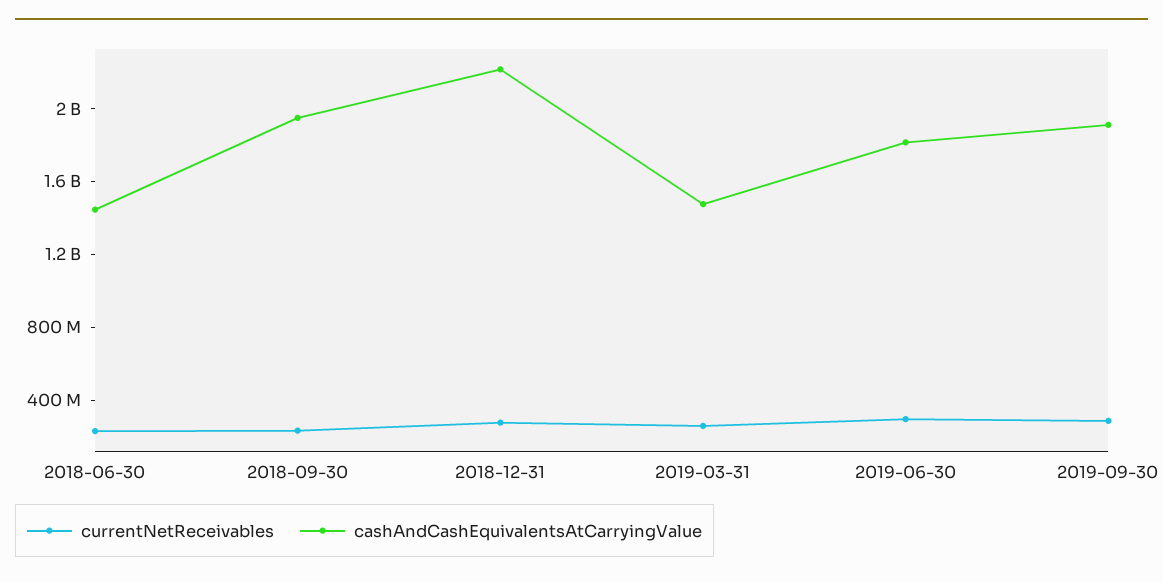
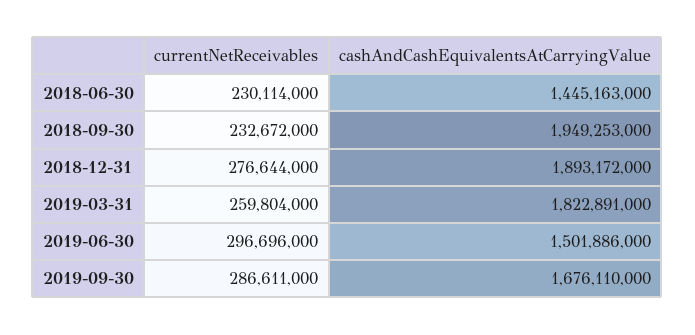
  {
    "currentNetReceivables": {
      "2018-06-30": 230114000,
      "2018-09-30": 232672000,
      "2018-12-31": 276644000,
      "2019-03-31": 259804000,
      "2019-06-30": 296696000,
      "2019-09-30": 286611000
    },
    "cashAndCashEquivalentsAtCarryingValue": {
      "2018-06-30": 1445163000,
      "2018-09-30": 1949253000,
-     "2018-12-31": 2200000000,
+     "2018-12-31": 1893172000,
-     "2019-03-31": 1500000000,
+     "2019-03-31": 1822891000,
-     "2019-06-30": 1800000000,
+     "2019-06-30": 1501886000,
-     "2019-09-30": 1900000000
+     "2019-09-30": 1676110000
    }
  }

